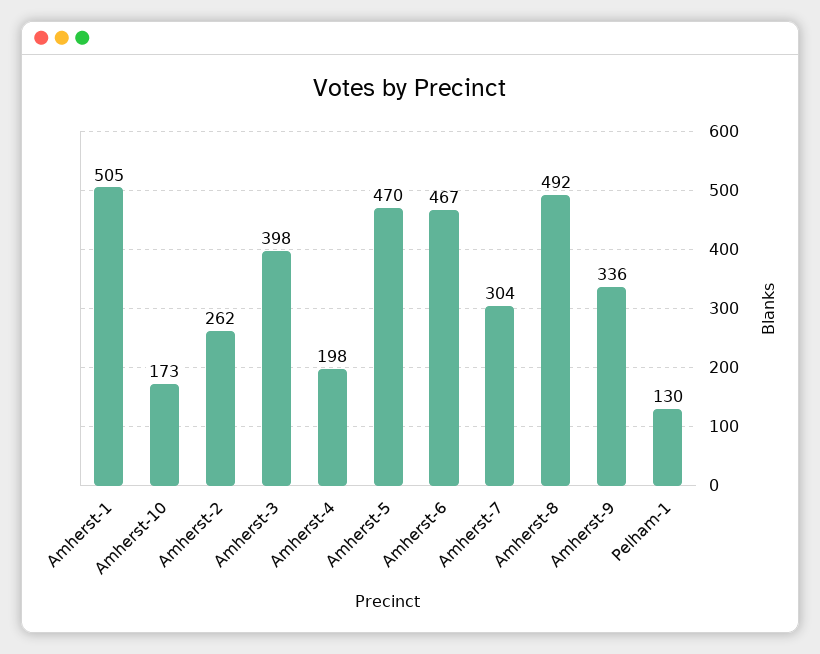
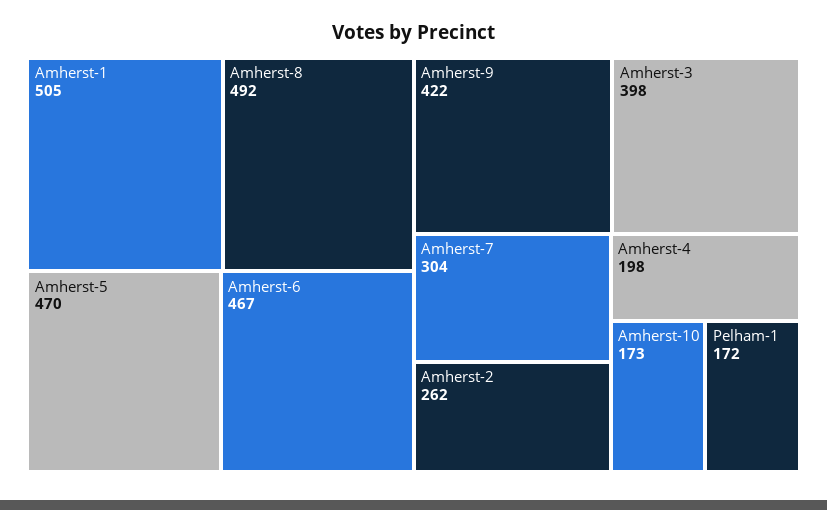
  {
    "Amherst-1": 505,
    "Amherst-10": 173,
    "Amherst-2": 262,
    "Amherst-3": 398,
    "Amherst-4": 198,
    "Amherst-5": 470,
    "Amherst-6": 467,
    "Amherst-7": 304,
    "Amherst-8": 492,
-   "Amherst-9": 336,
+   "Amherst-9": 422,
-   "Pelham-1": 130
+   "Pelham-1": 172
  }

